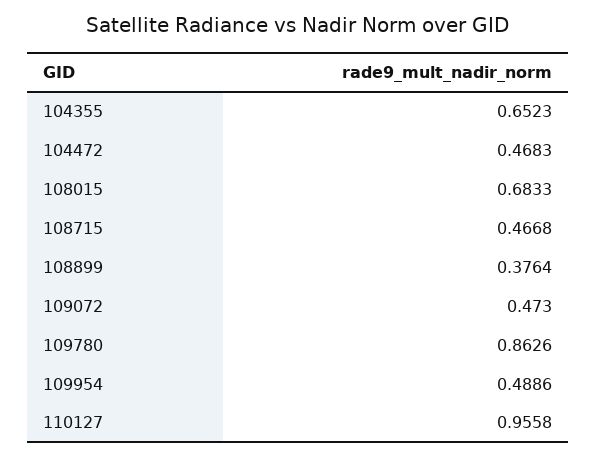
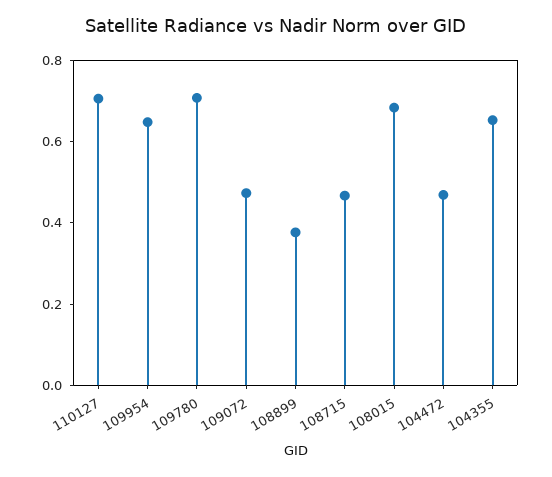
  {
    "104355": 0.6523,
    "104472": 0.4683,
    "108015": 0.6833,
    "108715": 0.4668,
    "108899": 0.3764,
    "109072": 0.473,
-   "109780": 0.8626,
+   "109780": 0.7,
-   "109954": 0.4886,
+   "109954": 0.65,
-   "110127": 0.9558
+   "110127": 0.7
  }

